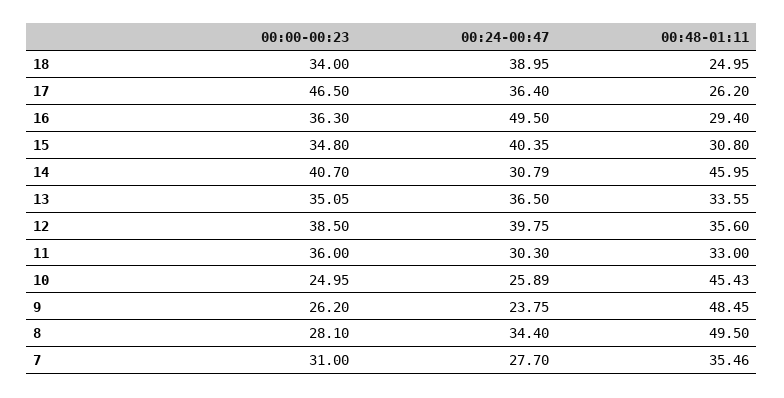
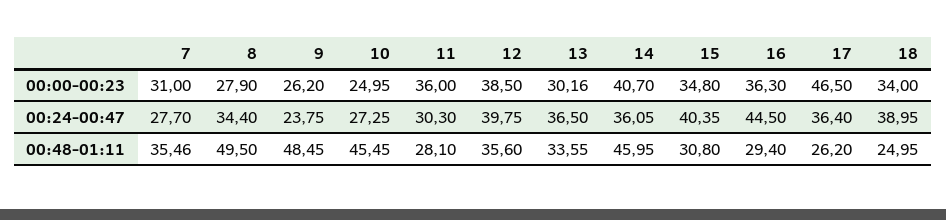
  {
    "00:00-00:23": {
      "18": 34,
      "17": 46.5,
      "16": 36.3,
      "15": 34.8,
      "14": 40.7,
-     "13": 35.05,
+     "13": 30.16,
      "12": 38.5,
      "11": 36,
      "10": 24.95,
      "9": 26.2,
-     "8": 28.1,
+     "8": 27.9,
      "7": 31
    },
    "00:24-00:47": {
      "18": 38.95,
      "17": 36.4,
-     "16": 49.5,
+     "16": 44.5,
      "15": 40.35,
-     "14": 30.79,
+     "14": 36.05,
      "13": 36.5,
      "12": 39.75,
      "11": 30.3,
-     "10": 25.89,
+     "10": 27.25,
      "9": 23.75,
      "8": 34.4,
      "7": 27.7
    },
    "00:48-01:11": {
      "18": 24.95,
      "17": 26.2,
      "16": 29.4,
      "15": 30.8,
      "14": 45.95,
      "13": 33.55,
      "12": 35.6,
-     "11": 33,
+     "11": 28.1,
-     "10": 45.43,
+     "10": 45.45,
      "9": 48.45,
      "8": 49.5,
      "7": 35.46
    }
  }

